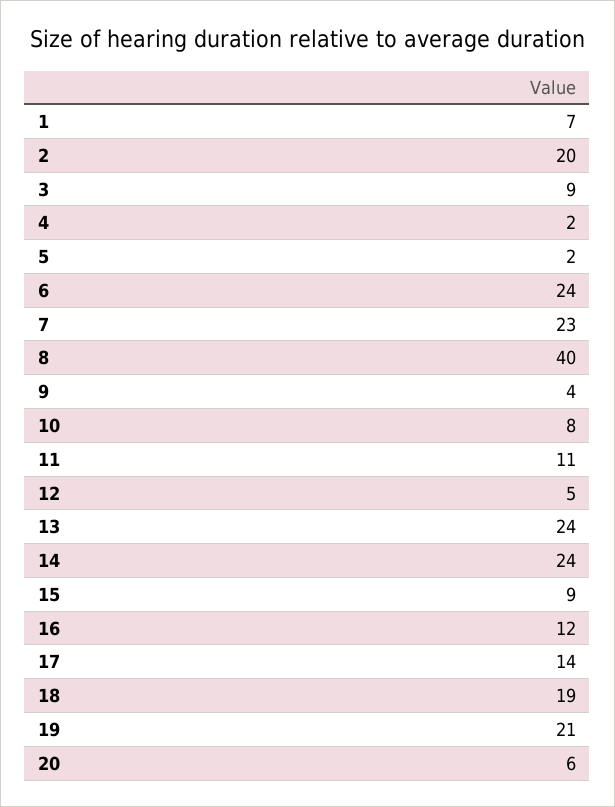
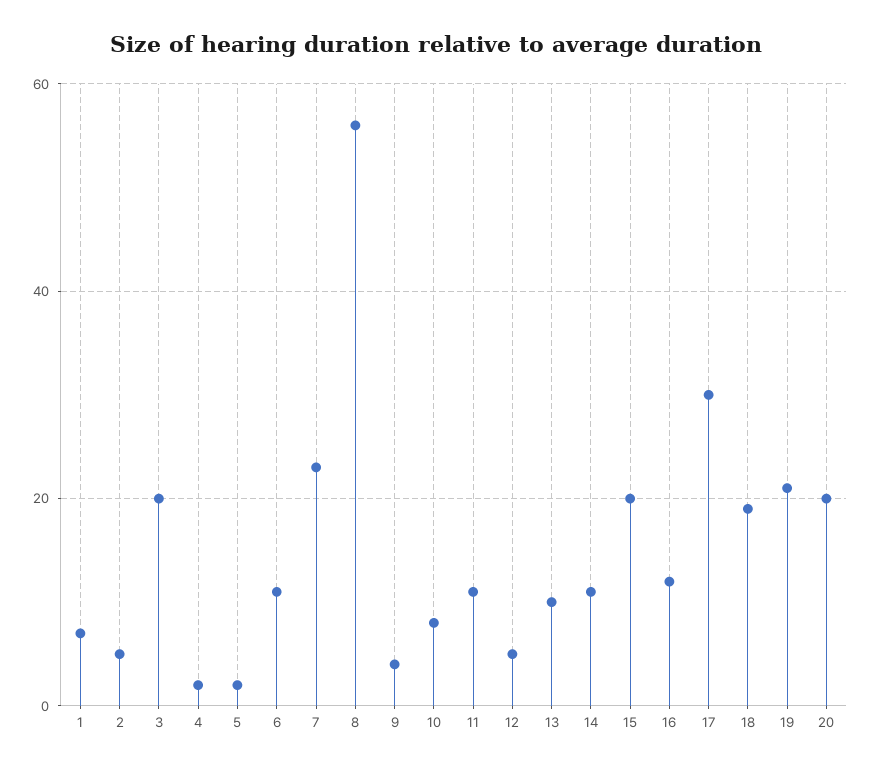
  {
    "1": 7,
-   "2": 20,
+   "2": 5,
-   "3": 9,
+   "3": 20,
    "4": 2,
    "5": 2,
-   "6": 24,
+   "6": 10,
    "7": 23,
-   "8": 40,
+   "8": 55,
    "9": 4,
    "10": 8,
    "11": 11,
    "12": 5,
-   "13": 24,
+   "13": 10,
-   "14": 24,
+   "14": 10,
-   "15": 9,
+   "15": 20,
    "16": 12,
-   "17": 14,
+   "17": 30,
    "18": 19,
    "19": 21,
-   "20": 6
+   "20": 20
  }

